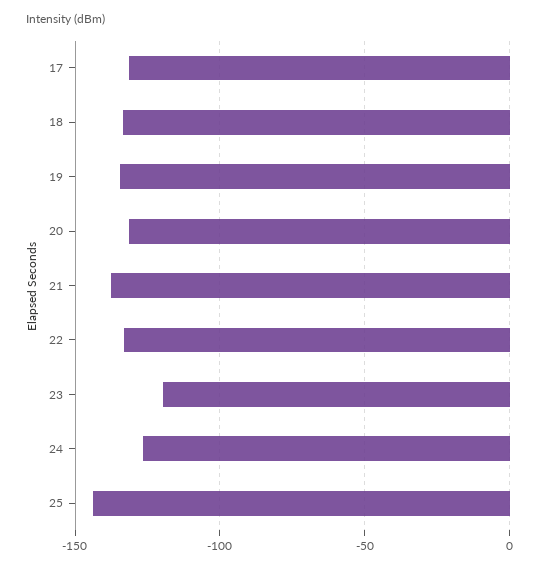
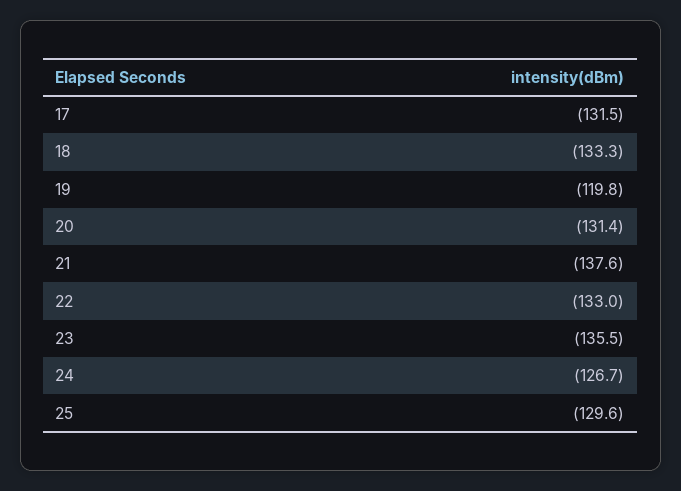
  {
    "17": -131.5,
    "18": -133.3,
-   "19": -135,
+   "19": -119.8,
    "20": -131.4,
    "21": -137.6,
    "22": -133,
-   "23": -120,
+   "23": -135.5,
    "24": -126.7,
-   "25": -145
+   "25": -129.6
  }

